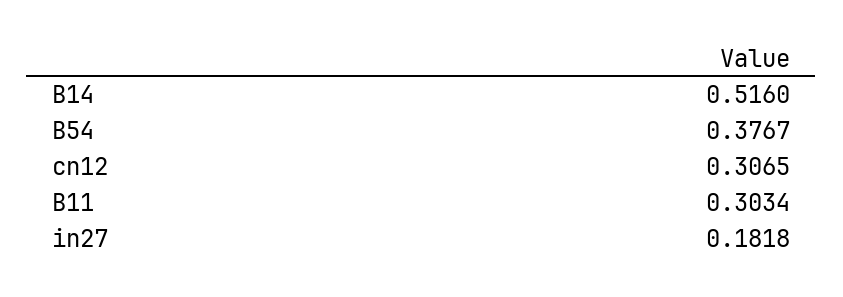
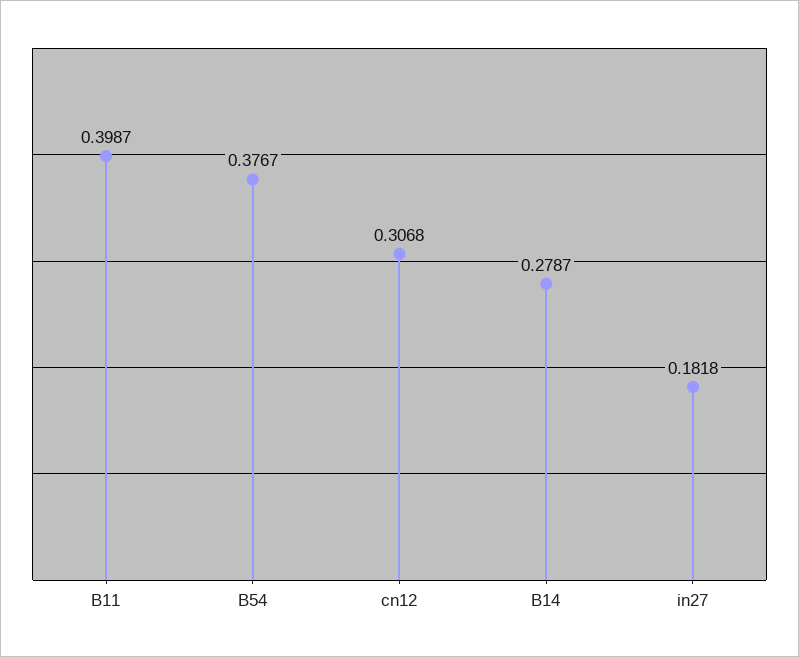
  {
-   "B14": 0.516,
+   "B14": 0.2787,
    "B54": 0.3767,
-   "cn12": 0.3065,
+   "cn12": 0.3068,
-   "B11": 0.3034,
+   "B11": 0.3987,
    "in27": 0.1818
  }

